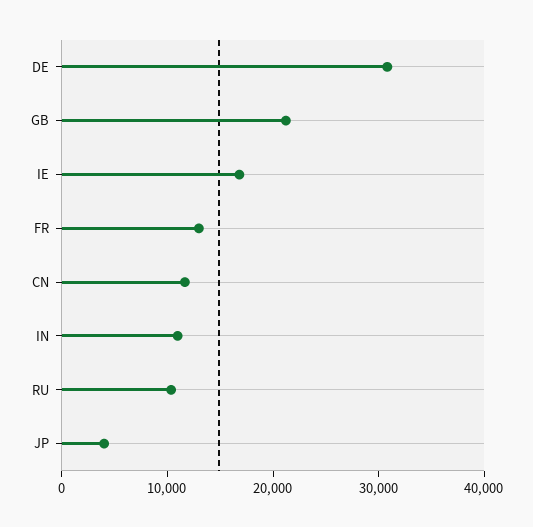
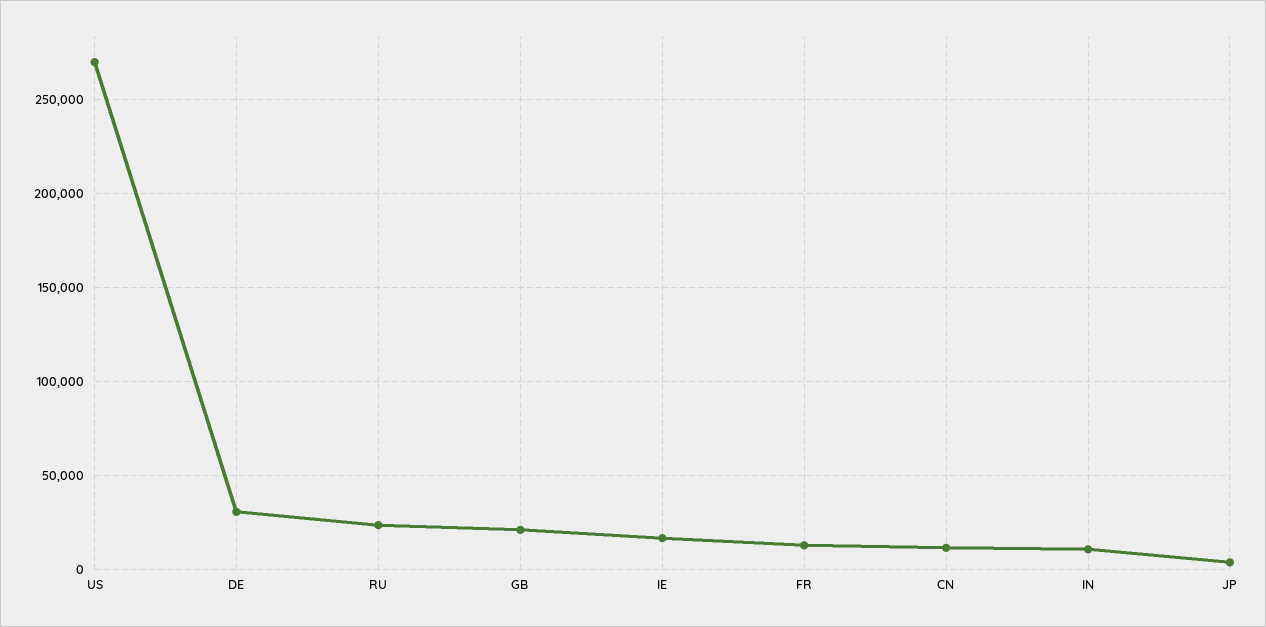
  {
    "DE": 30000,
    "GB": 22000,
    "IE": 16000,
    "FR": 12000,
    "CN": 12000,
    "IN": 10000,
-   "RU": 10000,
+   "RU": 25000,
-   "JP": 4000
+   "JP": 4000,
+   "US": 270000
  }

